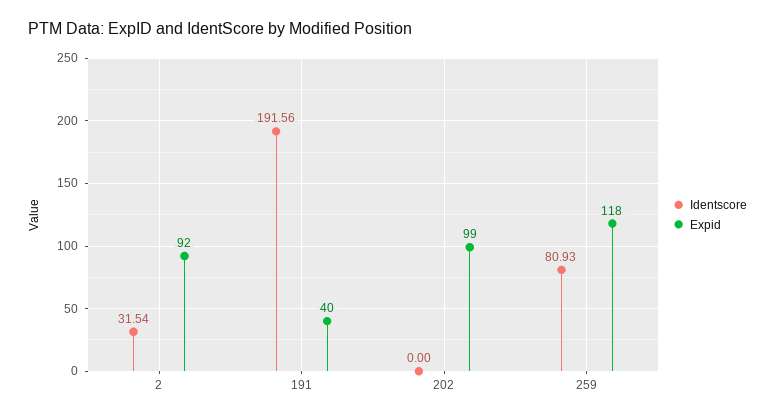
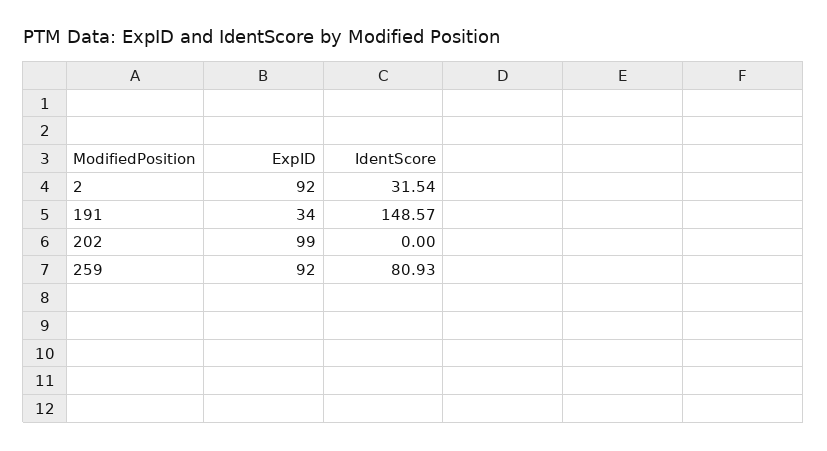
  {
    "Identscore": {
      "2": 31.54,
-     "191": 191.56,
+     "191": 148.57,
      "202": 0,
      "259": 80.93
    },
    "Expid": {
      "2": 92,
-     "191": 40,
+     "191": 34,
      "202": 99,
-     "259": 118
+     "259": 92
    }
  }

